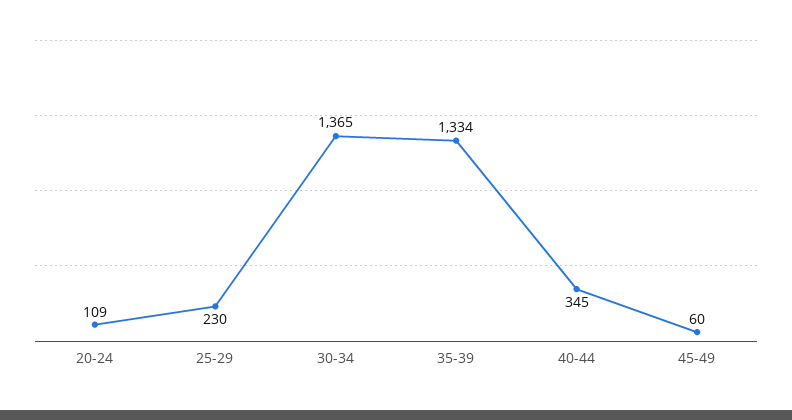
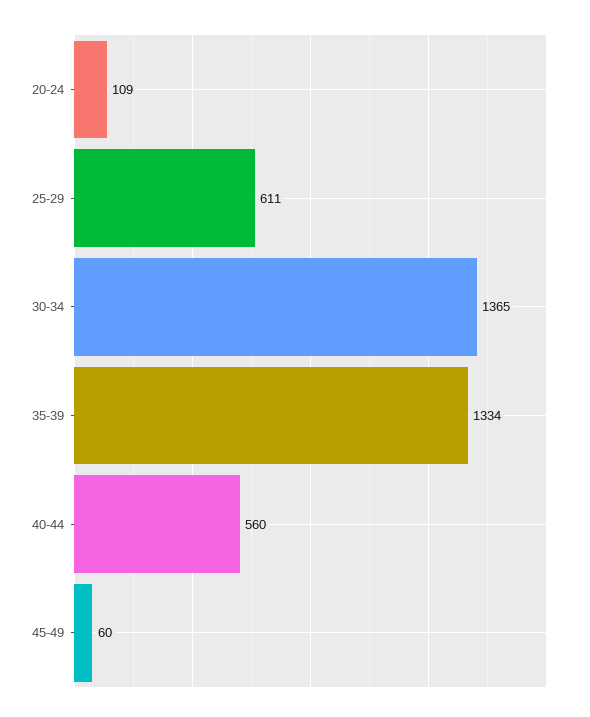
  {
    "20-24": 109,
-   "25-29": 230,
+   "25-29": 611,
    "30-34": 1365,
    "35-39": 1334,
-   "40-44": 345,
+   "40-44": 560,
    "45-49": 60
  }

